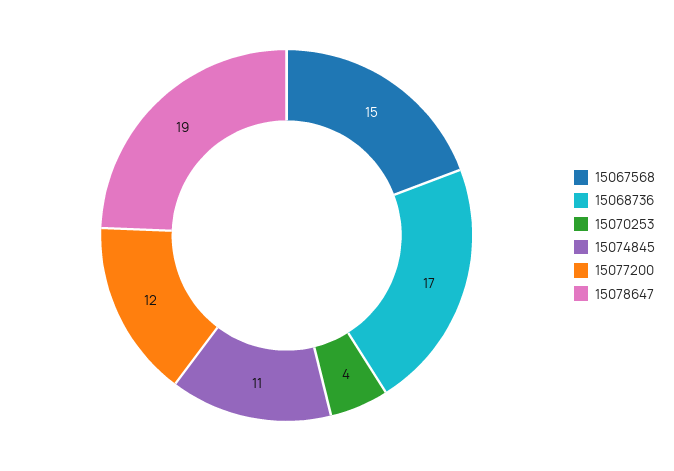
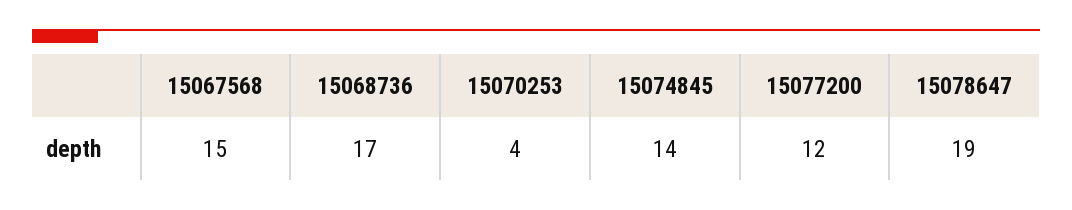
  {
    "15067568": 15,
    "15068736": 17,
    "15070253": 4,
-   "15074845": 11,
+   "15074845": 14,
    "15077200": 12,
    "15078647": 19
  }

